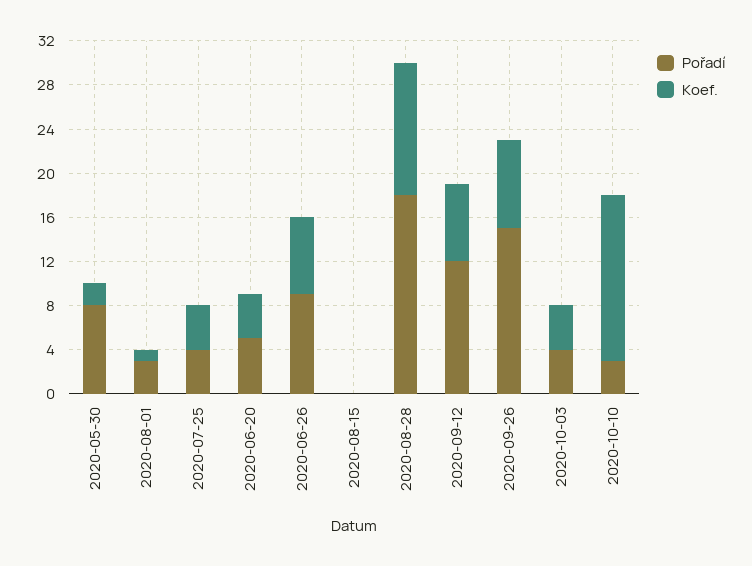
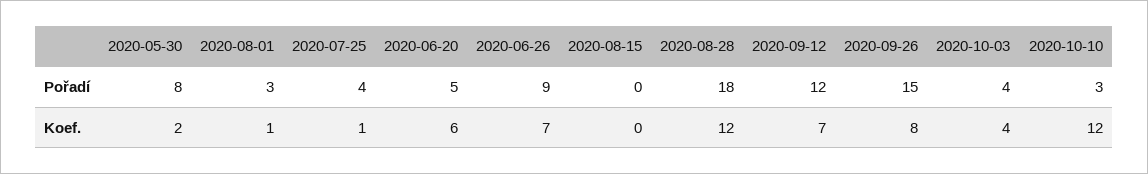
  {
    "Pořadí": {
      "2020-05-30": 8,
      "2020-08-01": 3,
      "2020-07-25": 4,
      "2020-06-20": 5,
      "2020-06-26": 9,
      "2020-08-15": 0,
      "2020-08-28": 18,
      "2020-09-12": 12,
      "2020-09-26": 15,
      "2020-10-03": 4,
      "2020-10-10": 3
    },
    "Koef.": {
      "2020-05-30": 2,
      "2020-08-01": 1,
-     "2020-07-25": 4,
+     "2020-07-25": 1,
-     "2020-06-20": 4,
+     "2020-06-20": 6,
      "2020-06-26": 7,
      "2020-08-15": 0,
      "2020-08-28": 12,
      "2020-09-12": 7,
      "2020-09-26": 8,
      "2020-10-03": 4,
-     "2020-10-10": 15
+     "2020-10-10": 12
    }
  }

